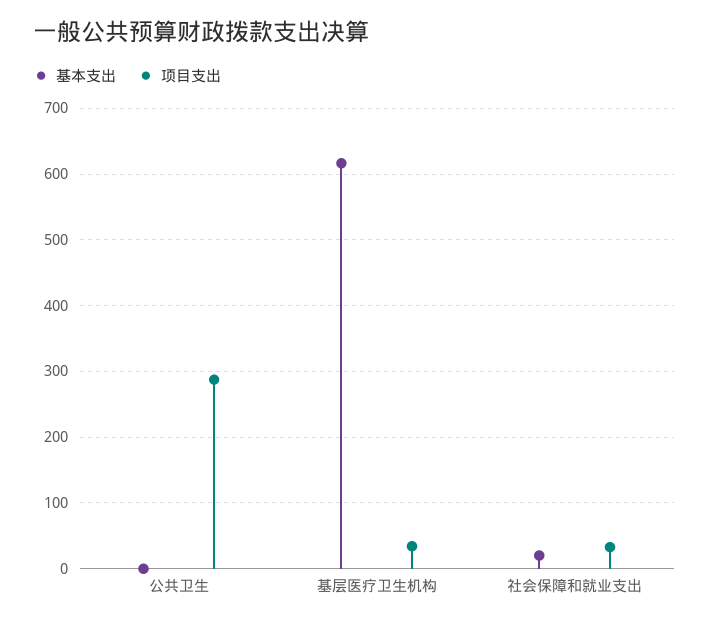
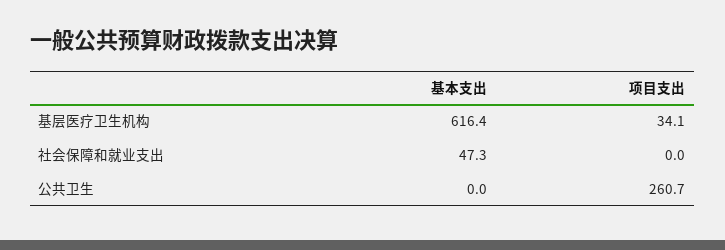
  {
    "基本支出": {
      "公共卫生": 0,
      "基层医疗卫生机构": 616.4,
-     "社会保障和就业支出": 20
+     "社会保障和就业支出": 47.3
    },
    "项目支出": {
-     "公共卫生": 290,
+     "公共卫生": 260.7,
      "基层医疗卫生机构": 34.1,
-     "社会保障和就业支出": 30
+     "社会保障和就业支出": 0
    }
  }

